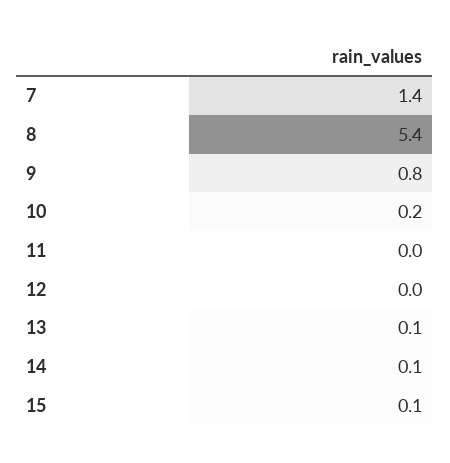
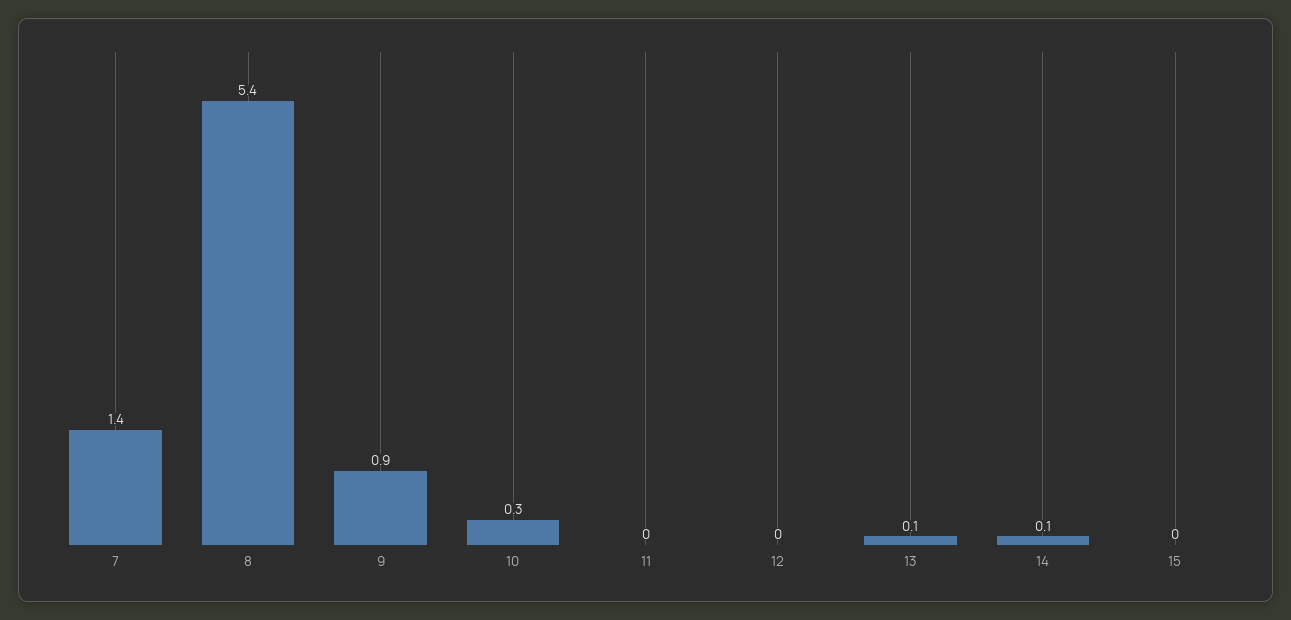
  {
    "7": 1.4,
    "8": 5.4,
-   "9": 0.8,
+   "9": 0.9,
-   "10": 0.2,
+   "10": 0.3,
    "11": 0,
    "12": 0,
    "13": 0.1,
    "14": 0.1,
-   "15": 0.1
+   "15": 0
  }

